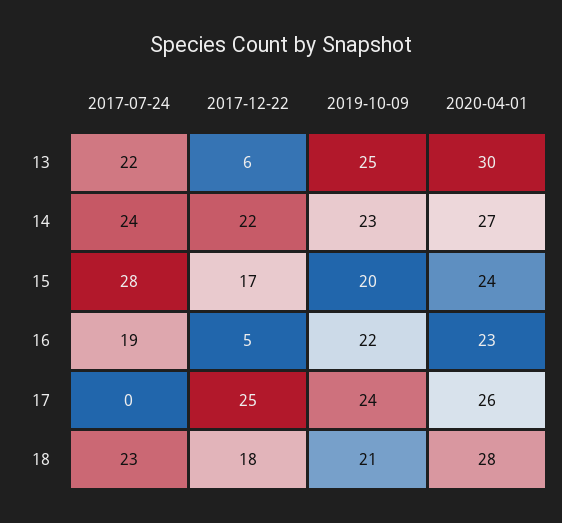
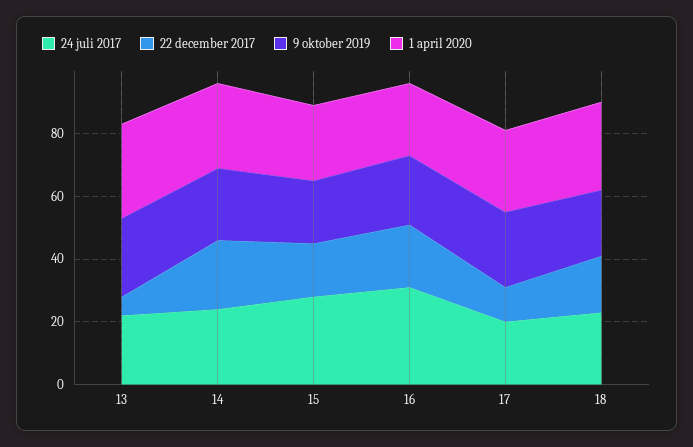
  {
    "2017-07-24": {
      "13": 22,
      "14": 24,
      "15": 28,
-     "16": 19,
+     "16": 30,
-     "17": 0,
+     "17": 20,
      "18": 23
    },
    "2017-12-22": {
      "13": 6,
      "14": 22,
      "15": 17,
-     "16": 5,
+     "16": 20,
-     "17": 25,
+     "17": 10,
      "18": 18
    },
    "2019-10-09": {
      "13": 25,
      "14": 23,
      "15": 20,
      "16": 22,
      "17": 24,
      "18": 21
    },
    "2020-04-01": {
      "13": 30,
      "14": 27,
      "15": 24,
      "16": 23,
      "17": 26,
      "18": 28
    }
  }

